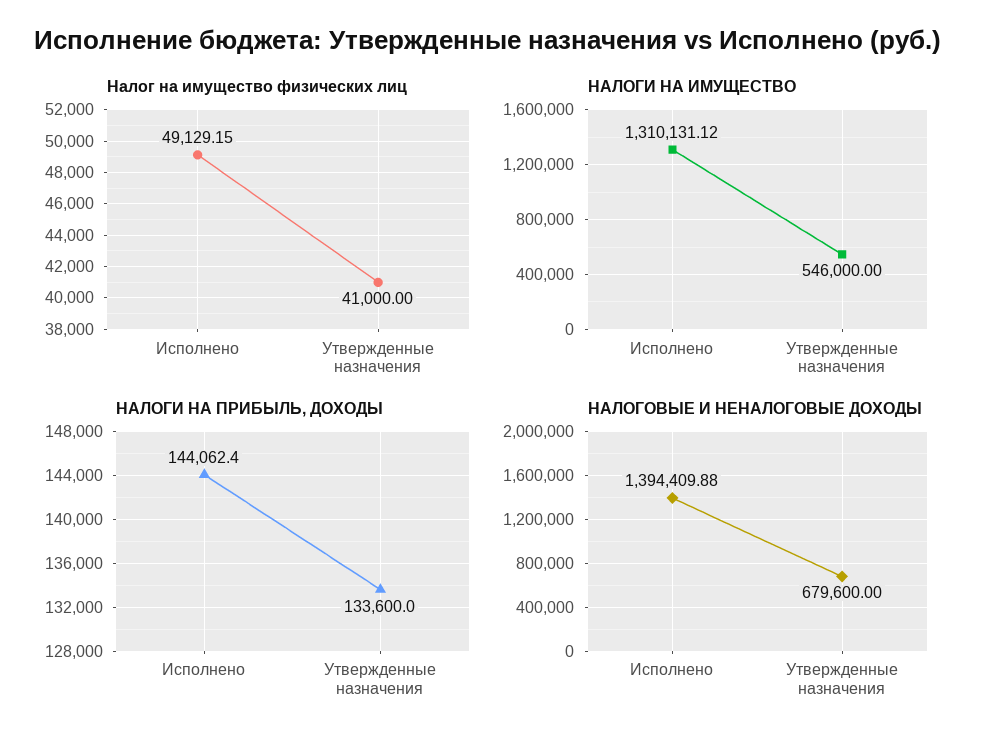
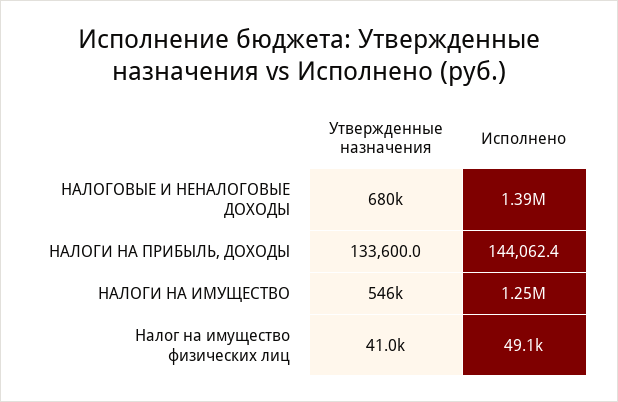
  {
    "Налог на имущество физических лиц": {
      "Исполнено": 49129.15,
      "Утвержденные назначения": 41000
    },
    "НАЛОГИ НА ИМУЩЕСТВО": {
-     "Исполнено": 1310131.12,
+     "Исполнено": 1250000,
      "Утвержденные назначения": 546000
    },
    "НАЛОГИ НА ПРИБЫЛЬ, ДОХОДЫ": {
      "Исполнено": 144062.4,
      "Утвержденные назначения": 133600
    },
    "НАЛОГОВЫЕ И НЕНАЛОГОВЫЕ ДОХОДЫ": {
      "Исполнено": 1394409.88,
      "Утвержденные назначения": 679600
    }
  }

